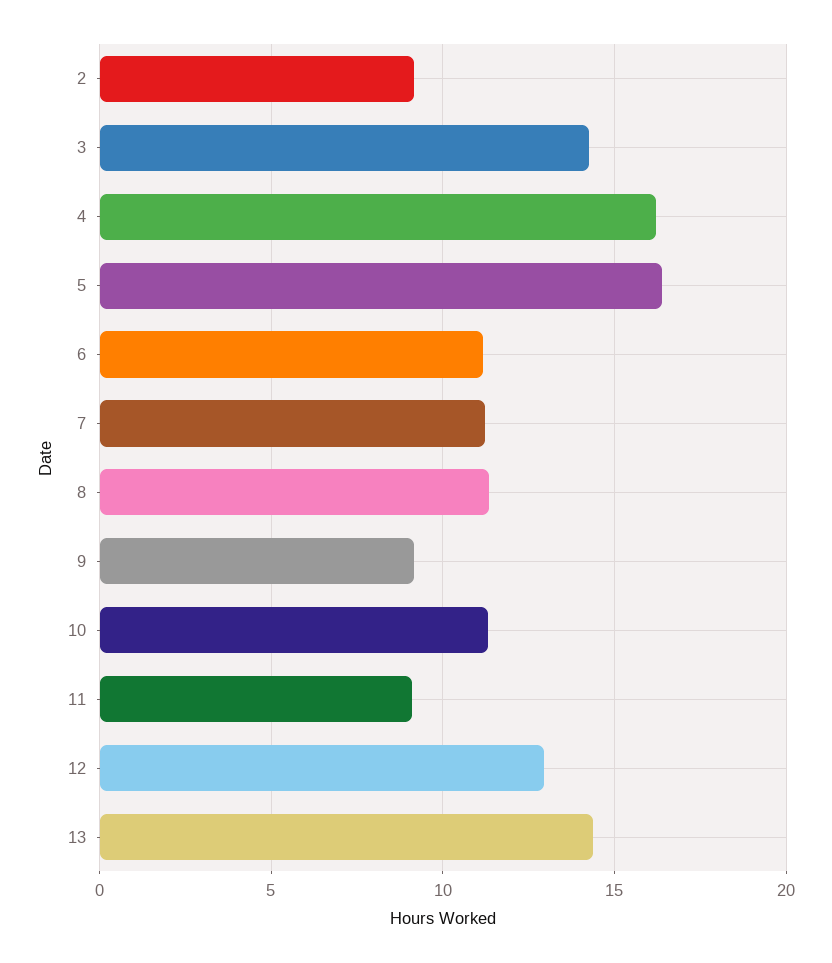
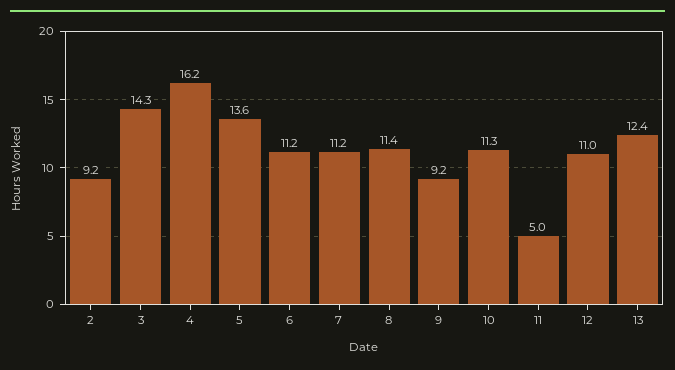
  {
    "2": 9.2,
    "3": 14.3,
    "4": 16.2,
-   "5": 16.5,
+   "5": 13.6,
    "6": 11.2,
    "7": 11.2,
    "8": 11.4,
    "9": 9.2,
    "10": 11.3,
-   "11": 9,
+   "11": 5,
-   "12": 13,
+   "12": 11,
-   "13": 14.5
+   "13": 12.4
  }

